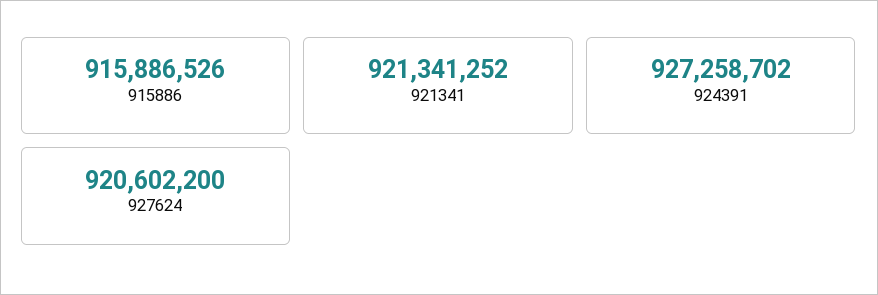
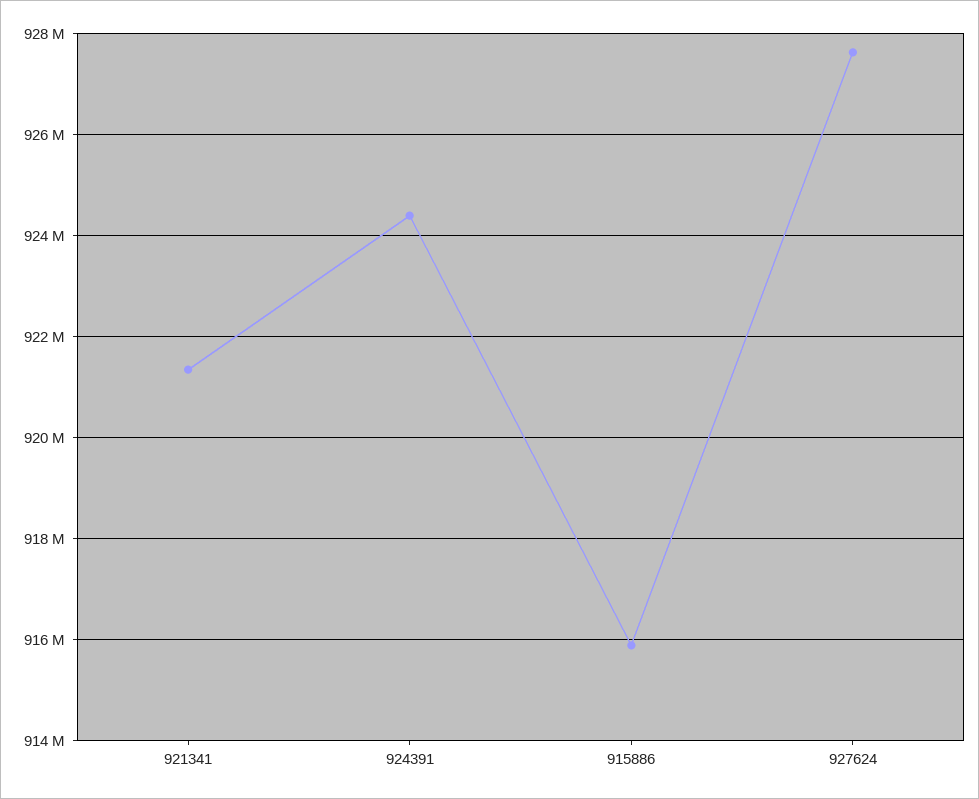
  {
    "915886": 915886526,
    "921341": 921341252,
-   "924391": 927258702,
+   "924391": 924400000,
-   "927624": 920602200
+   "927624": 927600000
  }

